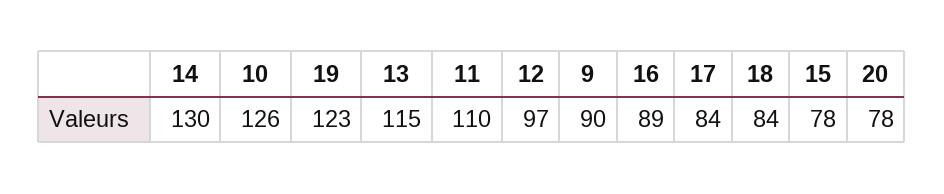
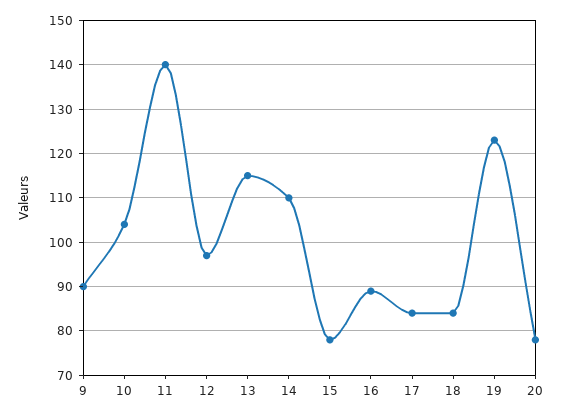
  {
-   "14": 130,
+   "14": 110,
-   "10": 126,
+   "10": 105,
    "19": 123,
    "13": 115,
-   "11": 110,
+   "11": 140,
    "12": 97,
    "9": 90,
    "16": 89,
    "17": 84,
    "18": 84,
    "15": 78,
    "20": 78
  }

